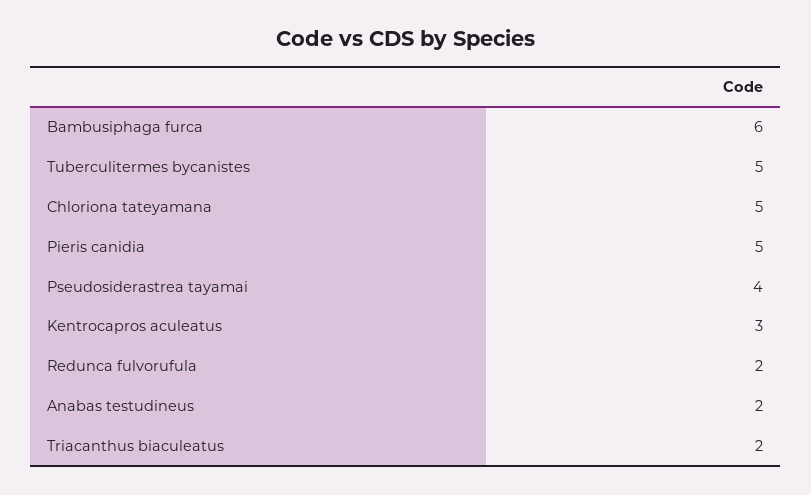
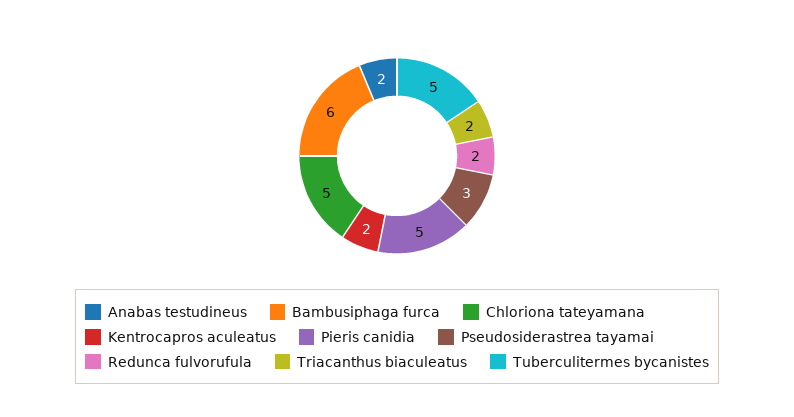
  {
    "Bambusiphaga furca": 6,
    "Tuberculitermes bycanistes": 5,
    "Chloriona tateyamana": 5,
    "Pieris canidia": 5,
-   "Pseudosiderastrea tayamai": 4,
+   "Pseudosiderastrea tayamai": 3,
-   "Kentrocapros aculeatus": 3,
+   "Kentrocapros aculeatus": 2,
    "Redunca fulvorufula": 2,
    "Anabas testudineus": 2,
    "Triacanthus biaculeatus": 2
  }

